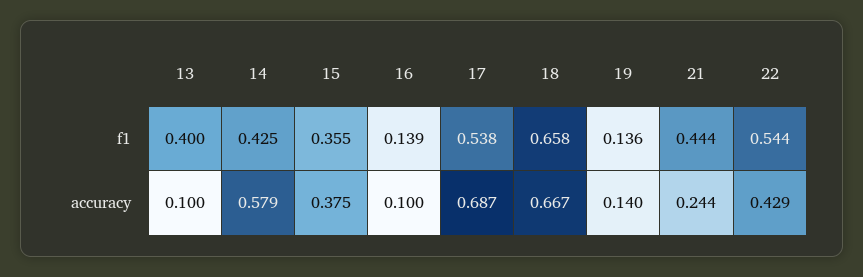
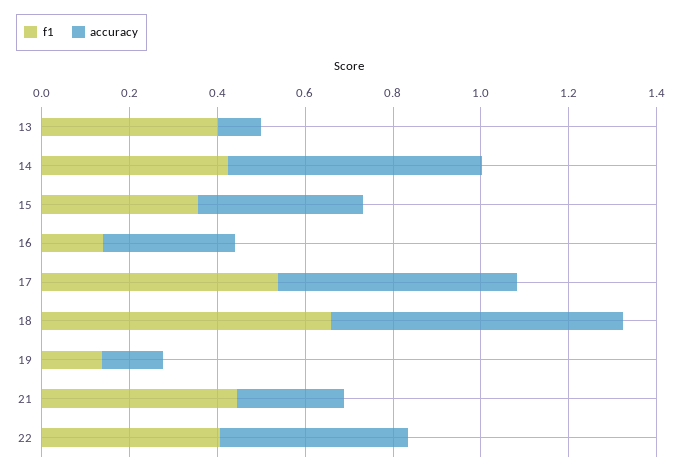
  {
    "f1": {
      "13": 0.4,
      "14": 0.425,
      "15": 0.355,
      "16": 0.139,
      "17": 0.538,
      "18": 0.658,
      "19": 0.136,
      "21": 0.444,
-     "22": 0.544
+     "22": 0.4
    },
    "accuracy": {
      "13": 0.1,
      "14": 0.579,
      "15": 0.375,
-     "16": 0.1,
+     "16": 0.3,
-     "17": 0.687,
+     "17": 0.55,
      "18": 0.667,
      "19": 0.14,
      "21": 0.244,
      "22": 0.429
    }
  }

